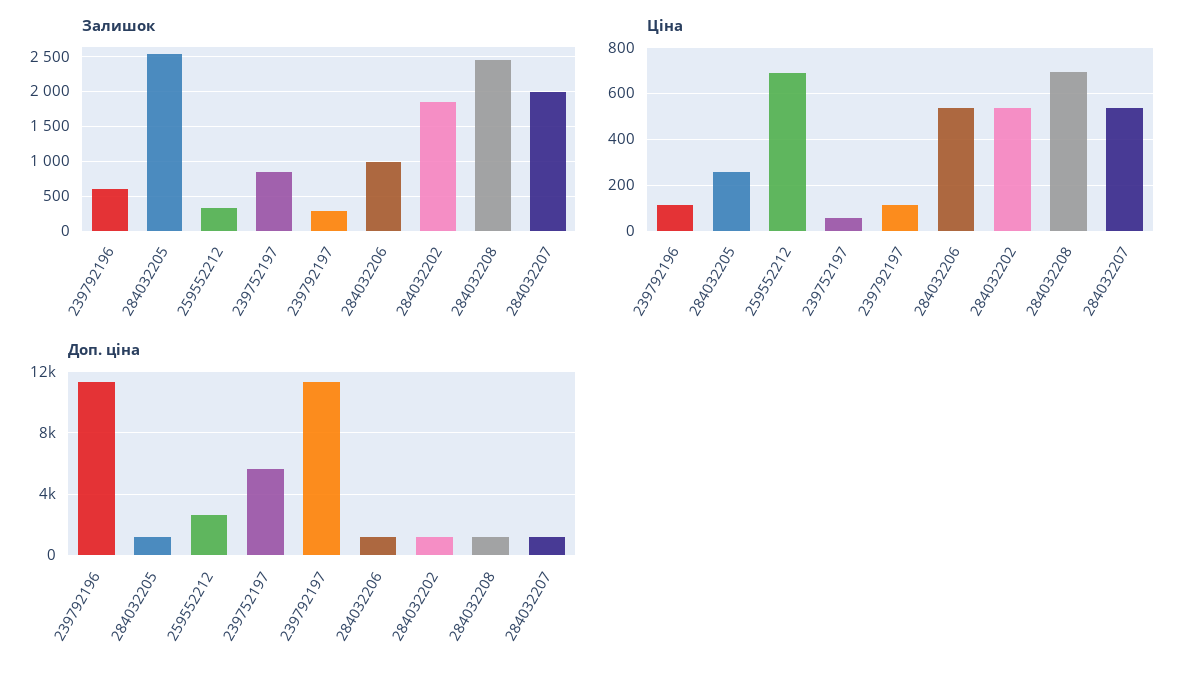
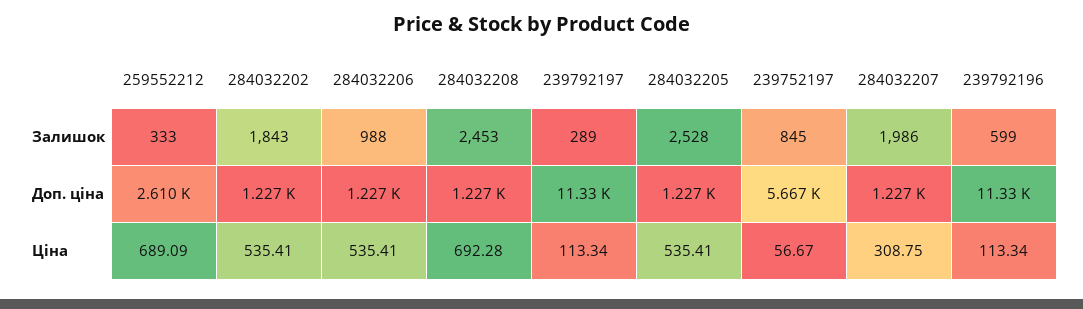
  {
    "Залишок": {
      "239792196": 599,
      "284032205": 2528,
      "259552212": 333,
      "239752197": 845,
      "239792197": 289,
      "284032206": 988,
      "284032202": 1843,
      "284032208": 2453,
      "284032207": 1986
    },
    "Ціна": {
      "239792196": 113.34,
-     "284032205": 250,
+     "284032205": 535.41,
      "259552212": 689.09,
      "239752197": 56.67,
      "239792197": 113.34,
      "284032206": 535.41,
      "284032202": 535.41,
      "284032208": 692.28,
-     "284032207": 550
+     "284032207": 308.75
    },
    "Доп. ціна": {
      "239792196": 11330,
      "284032205": 1227,
      "259552212": 2610,
      "239752197": 5667,
      "239792197": 11330,
      "284032206": 1227,
      "284032202": 1227,
      "284032208": 1227,
      "284032207": 1227
    }
  }

